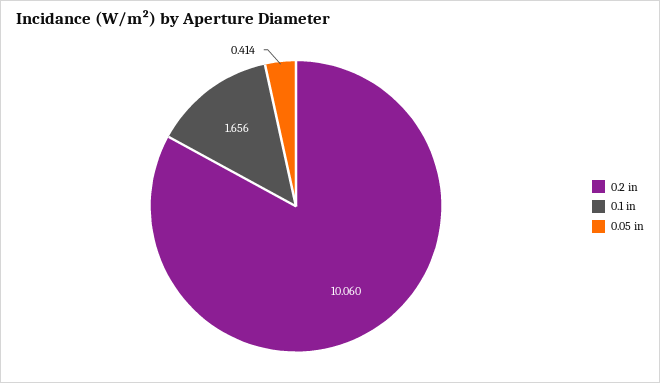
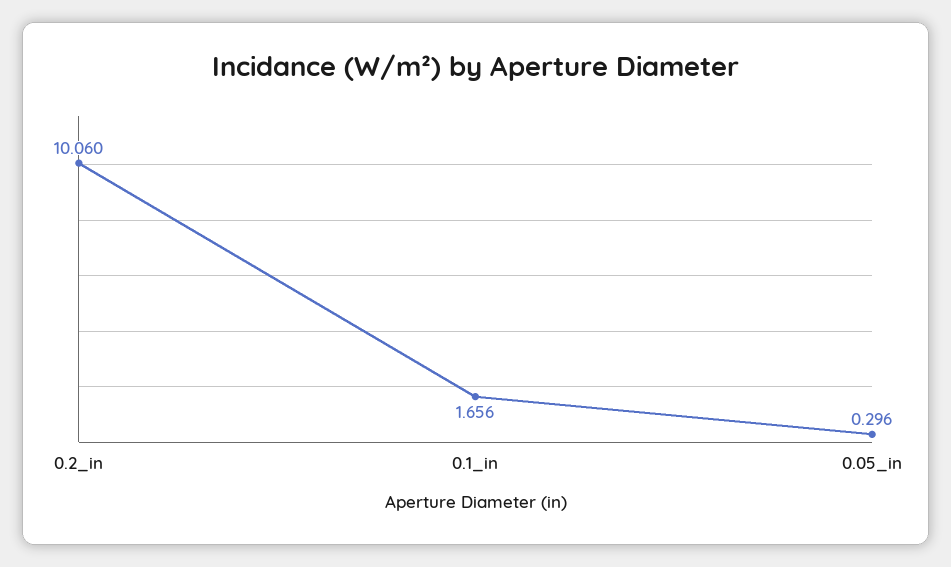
  {
    "0.2 in": 10.06,
    "0.1 in": 1.656,
-   "0.05 in": 0.414
+   "0.05 in": 0.296
  }

